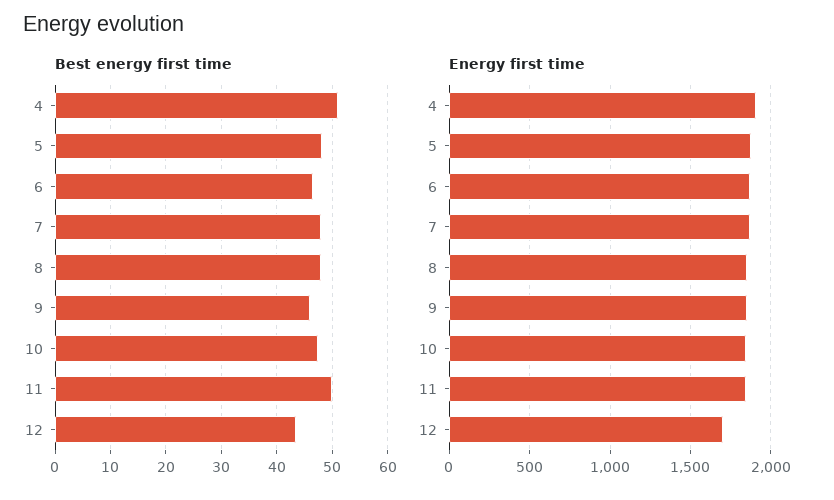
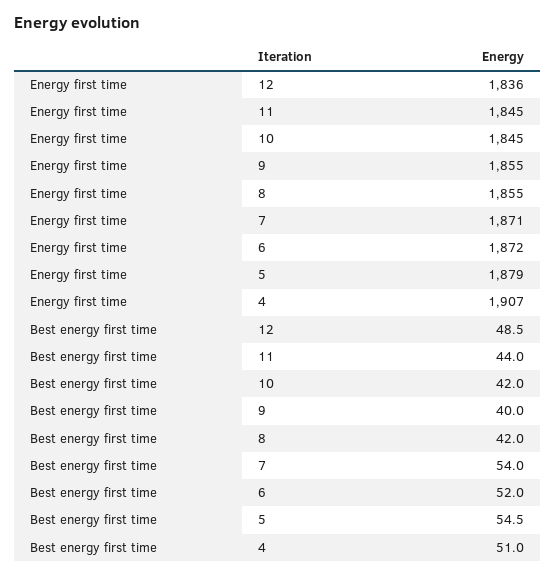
  {
    "Best energy first time": {
      "4": 51,
-     "5": 48,
+     "5": 54.5,
-     "6": 46,
+     "6": 52,
-     "7": 48,
+     "7": 54,
-     "8": 48,
+     "8": 42,
-     "9": 46,
+     "9": 40,
-     "10": 48,
+     "10": 42,
-     "11": 50,
+     "11": 44,
-     "12": 44
+     "12": 48.5
    },
    "Energy first time": {
      "4": 1907,
      "5": 1879,
      "6": 1872,
      "7": 1871,
      "8": 1855,
      "9": 1855,
      "10": 1845,
      "11": 1845,
-     "12": 1700
+     "12": 1836
    }
  }

